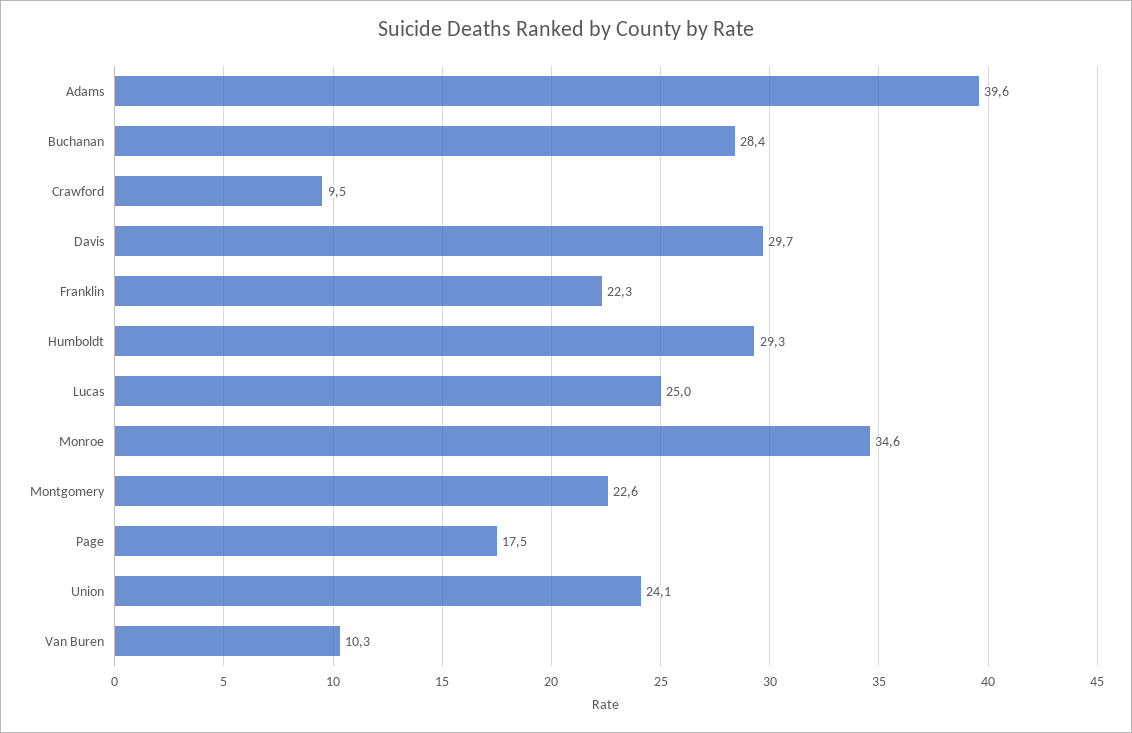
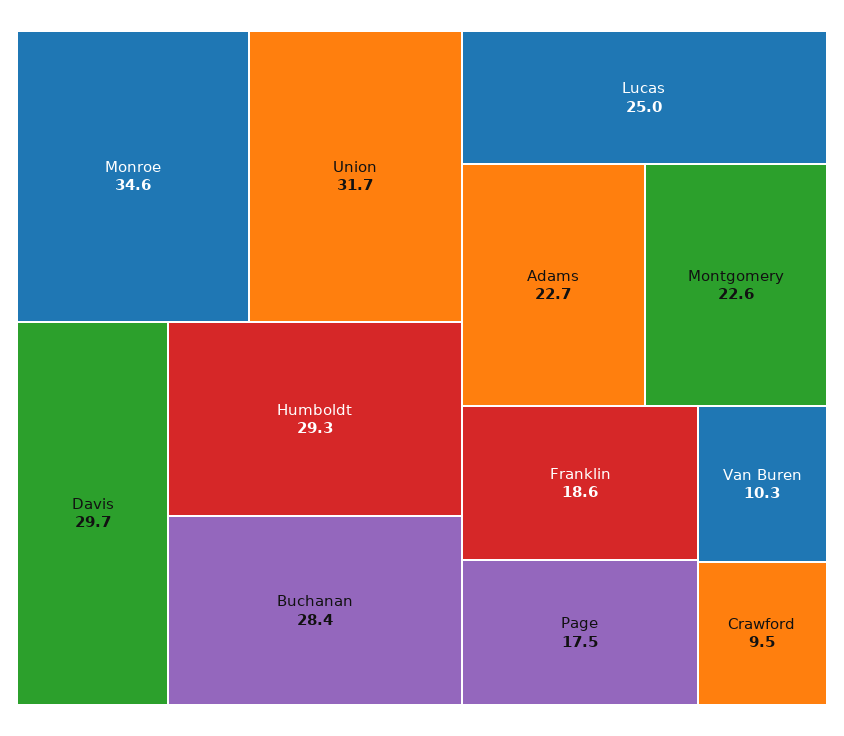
  {
-   "Adams": 39.6,
+   "Adams": 22.7,
    "Buchanan": 28.4,
    "Crawford": 9.5,
    "Davis": 29.7,
-   "Franklin": 22.3,
+   "Franklin": 18.6,
    "Humboldt": 29.3,
    "Lucas": 25,
    "Monroe": 34.6,
    "Montgomery": 22.6,
    "Page": 17.5,
-   "Union": 24.1,
+   "Union": 31.7,
    "Van Buren": 10.3
  }

